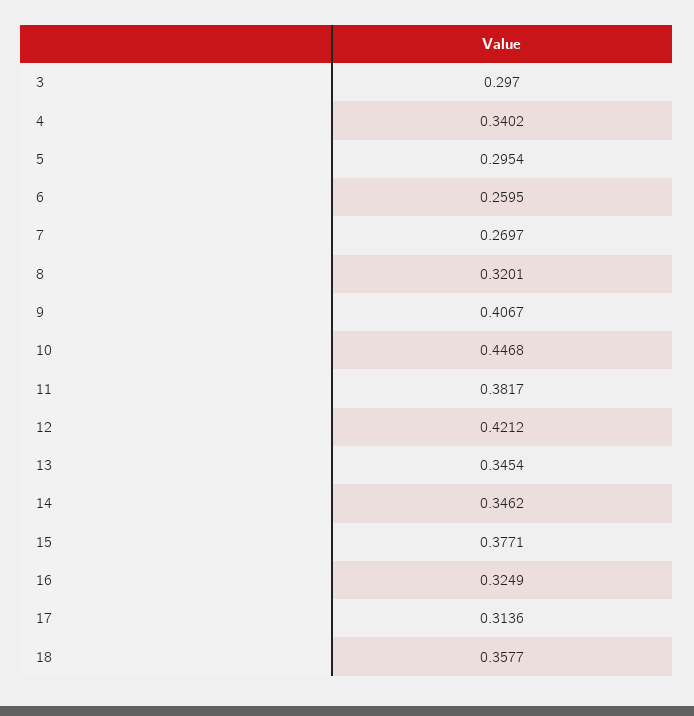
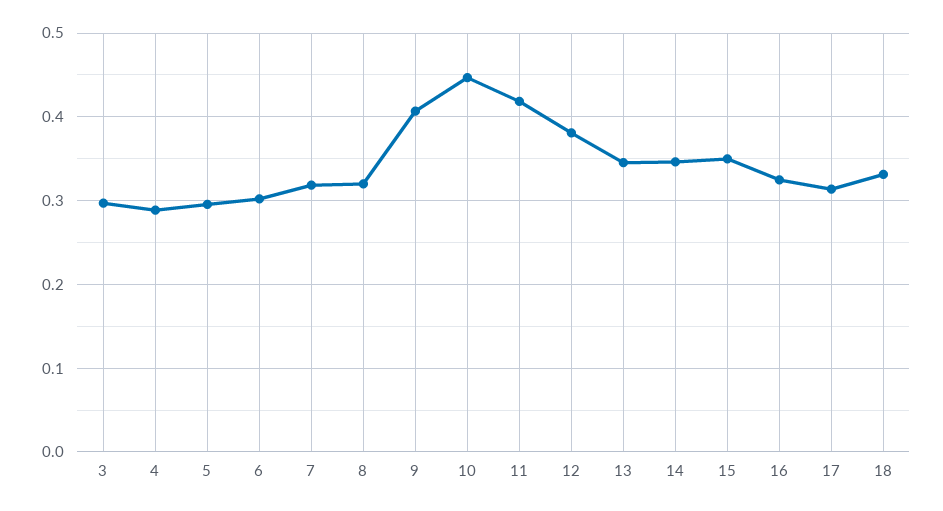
  {
    "3": 0.297,
-   "4": 0.3402,
+   "4": 0.29,
    "5": 0.2954,
-   "6": 0.2595,
+   "6": 0.3,
-   "7": 0.2697,
+   "7": 0.32,
    "8": 0.3201,
    "9": 0.4067,
    "10": 0.4468,
-   "11": 0.3817,
+   "11": 0.42,
-   "12": 0.4212,
+   "12": 0.38,
    "13": 0.3454,
    "14": 0.3462,
-   "15": 0.3771,
+   "15": 0.35,
    "16": 0.3249,
    "17": 0.3136,
-   "18": 0.3577
+   "18": 0.33
  }

